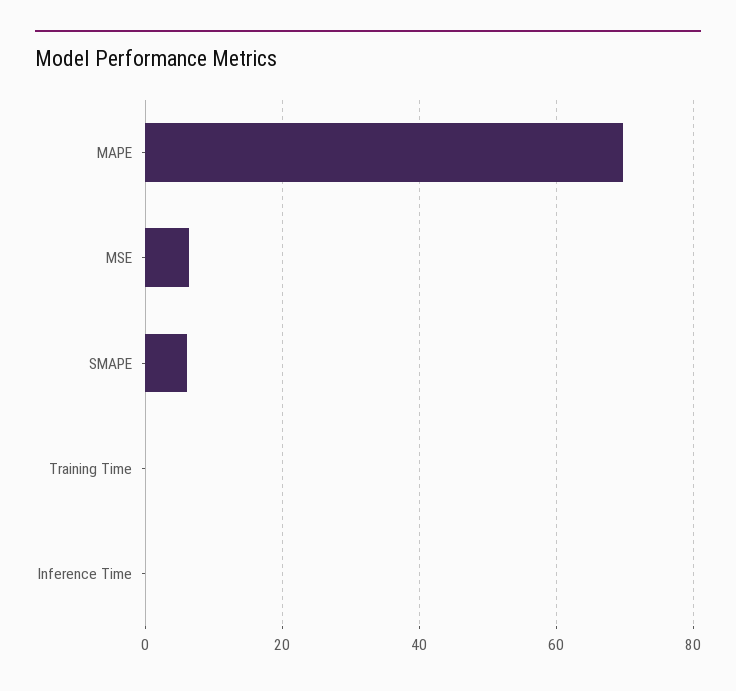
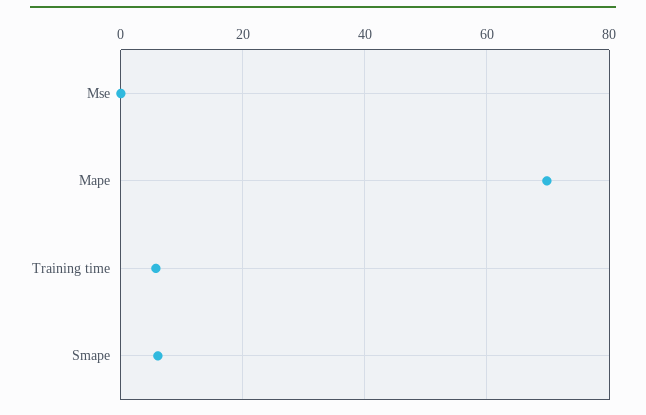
  {
    "MAPE": 70,
-   "MSE": 6,
+   "MSE": 0,
    "SMAPE": 6,
-   "Training Time": 0,
+   "Training Time": 6
-   "Inference Time": 0
  }

